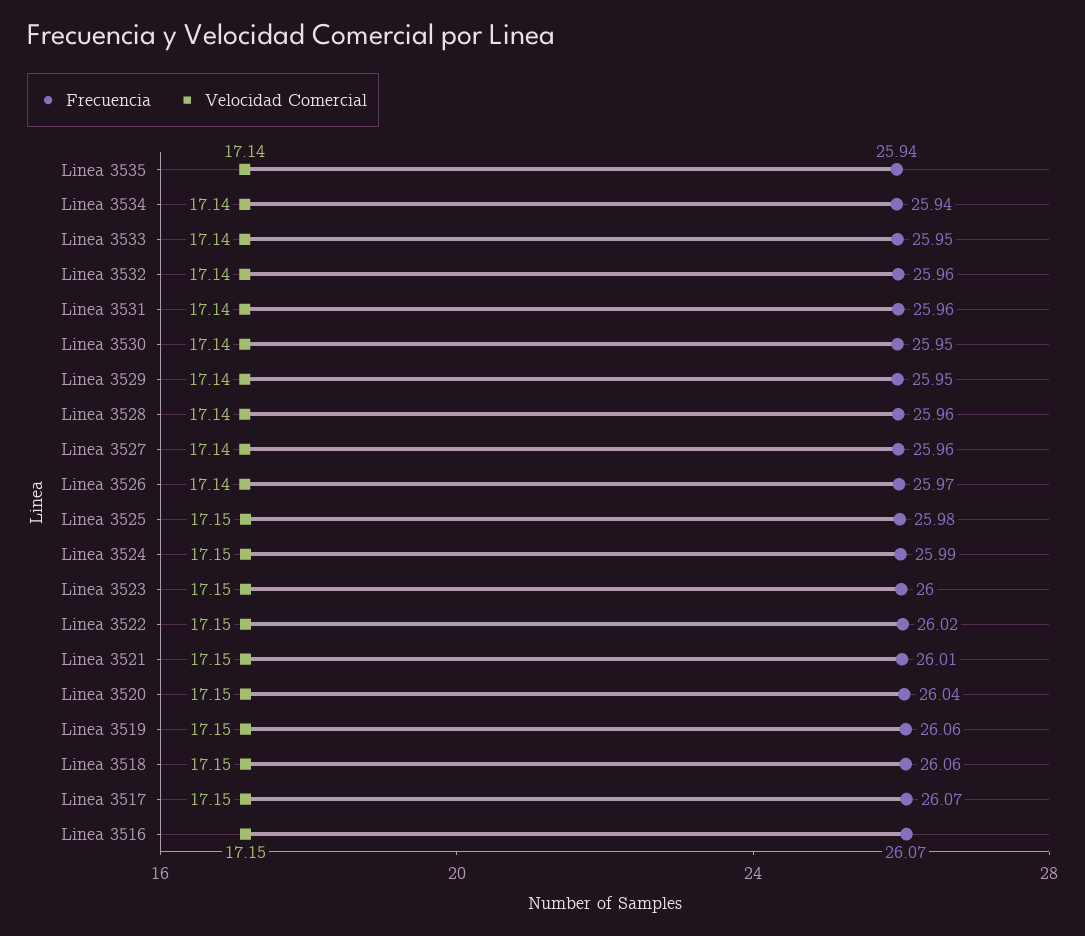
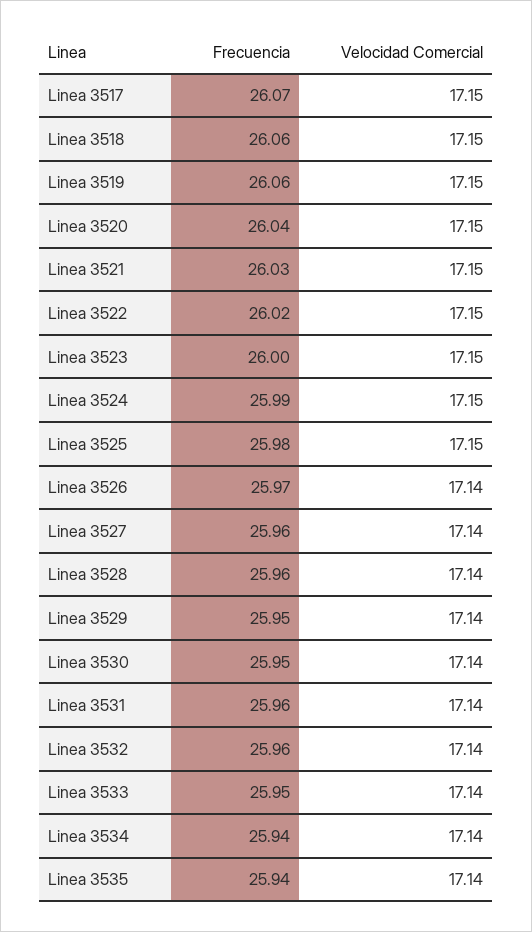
  {
    "Frecuencia": {
      "Linea 3535": 25.94,
      "Linea 3534": 25.94,
      "Linea 3533": 25.95,
      "Linea 3532": 25.96,
      "Linea 3531": 25.96,
      "Linea 3530": 25.95,
      "Linea 3529": 25.95,
      "Linea 3528": 25.96,
      "Linea 3527": 25.96,
      "Linea 3526": 25.97,
      "Linea 3525": 25.98,
      "Linea 3524": 25.99,
      "Linea 3523": 26,
      "Linea 3522": 26.02,
-     "Linea 3521": 26.01,
+     "Linea 3521": 26.03,
      "Linea 3520": 26.04,
      "Linea 3519": 26.06,
      "Linea 3518": 26.06,
-     "Linea 3517": 26.07,
+     "Linea 3517": 26.07
-     "Linea 3516": 26.07
    },
    "Velocidad Comercial": {
      "Linea 3535": 17.14,
      "Linea 3534": 17.14,
      "Linea 3533": 17.14,
      "Linea 3532": 17.14,
      "Linea 3531": 17.14,
      "Linea 3530": 17.14,
      "Linea 3529": 17.14,
      "Linea 3528": 17.14,
      "Linea 3527": 17.14,
      "Linea 3526": 17.14,
      "Linea 3525": 17.15,
      "Linea 3524": 17.15,
      "Linea 3523": 17.15,
      "Linea 3522": 17.15,
      "Linea 3521": 17.15,
      "Linea 3520": 17.15,
      "Linea 3519": 17.15,
      "Linea 3518": 17.15,
-     "Linea 3517": 17.15,
+     "Linea 3517": 17.15
-     "Linea 3516": 17.15
    }
  }

